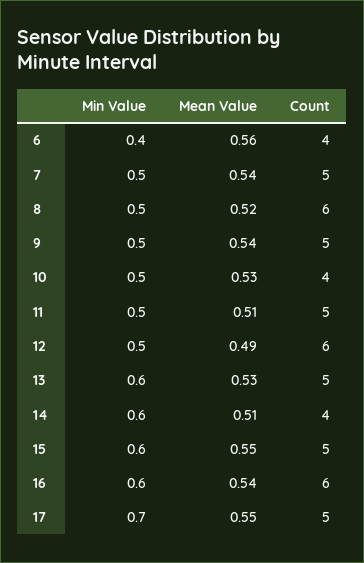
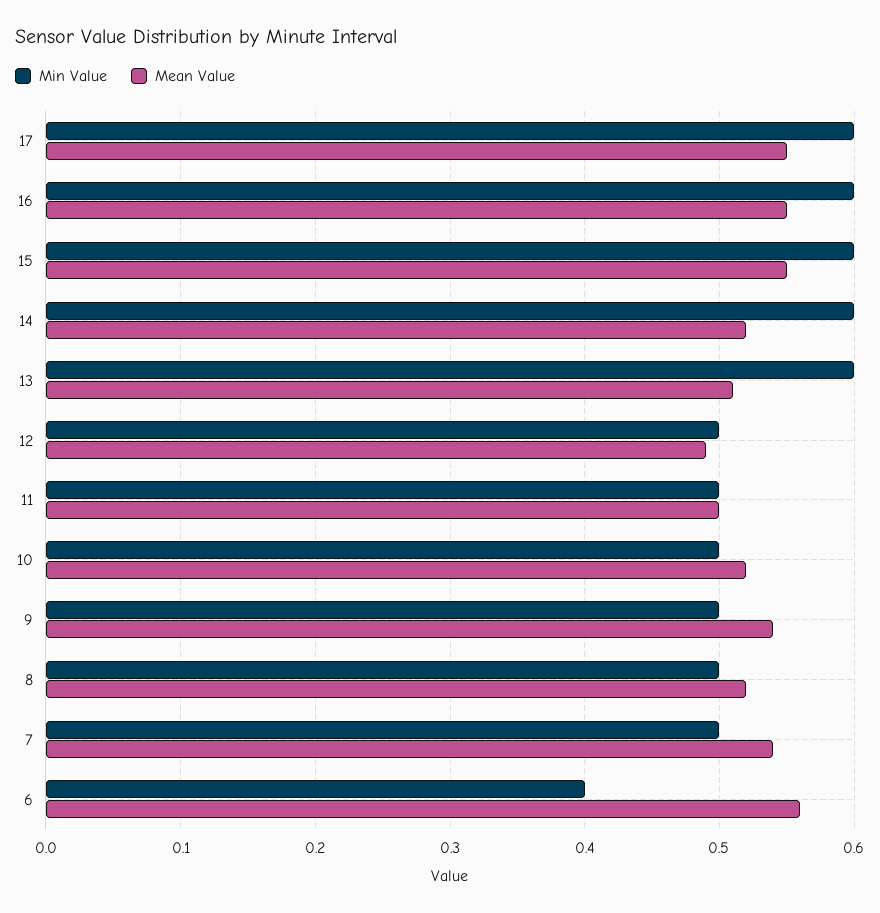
  {
    "Min Value": {
      "6": 0.4,
      "7": 0.5,
      "8": 0.5,
      "9": 0.5,
      "10": 0.5,
      "11": 0.5,
      "12": 0.5,
      "13": 0.6,
      "14": 0.6,
      "15": 0.6,
      "16": 0.6,
-     "17": 0.7
+     "17": 0.6
    },
    "Mean Value": {
      "6": 0.56,
      "7": 0.54,
      "8": 0.52,
      "9": 0.54,
-     "10": 0.53,
+     "10": 0.52,
-     "11": 0.51,
+     "11": 0.5,
      "12": 0.49,
-     "13": 0.53,
+     "13": 0.51,
-     "14": 0.51,
+     "14": 0.52,
      "15": 0.55,
-     "16": 0.54,
+     "16": 0.55,
      "17": 0.55
-   },
+   }
-   "Count": {
-     "6": 4,
-     "7": 5,
-     "8": 6,
-     "9": 5,
-     "10": 4,
-     "11": 5,
-     "12": 6,
-     "13": 5,
-     "14": 4,
-     "15": 5,
-     "16": 6,
-     "17": 5
-   }
  }

